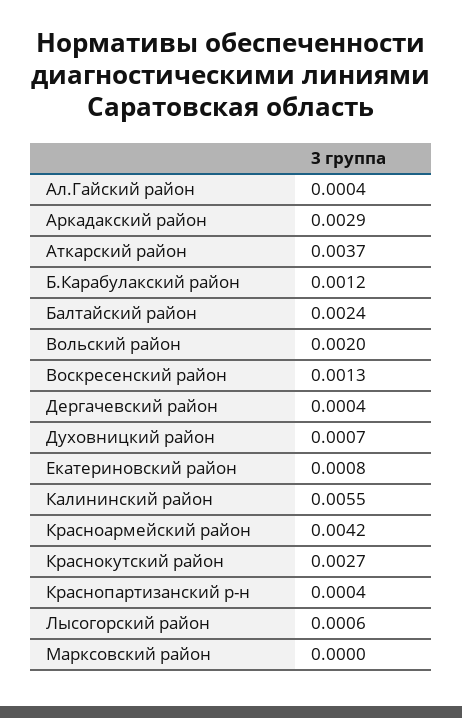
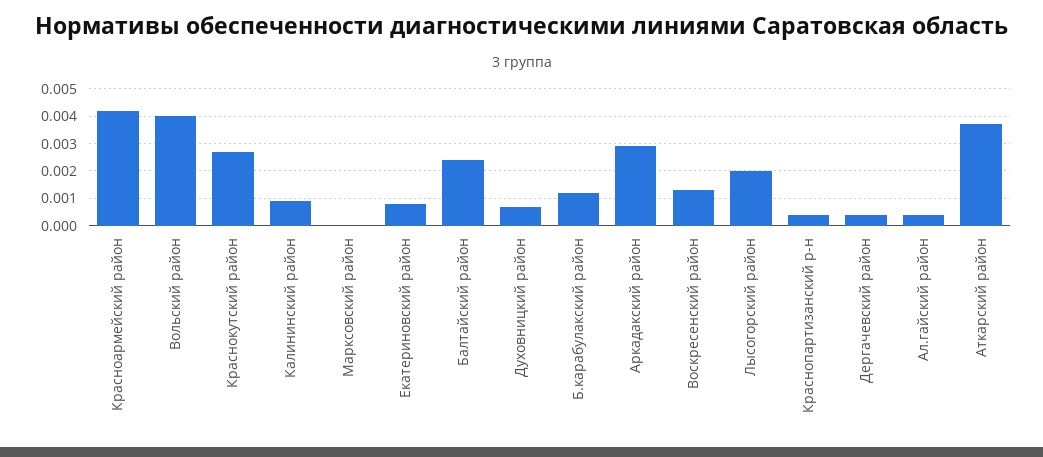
  {
    "Ал.Гайский район": 0.0004,
    "Аркадакский район": 0.0029,
    "Аткарский район": 0.0037,
    "Б.Карабулакский район": 0.0012,
    "Балтайский район": 0.0024,
-   "Вольский район": 0.002,
+   "Вольский район": 0.004,
    "Воскресенский район": 0.0013,
    "Дергачевский район": 0.0004,
    "Духовницкий район": 0.0007,
    "Екатериновский район": 0.0008,
-   "Калининский район": 0.0055,
+   "Калининский район": 0.001,
    "Красноармейский район": 0.0042,
    "Краснокутский район": 0.0027,
    "Краснопартизанский р-н": 0.0004,
-   "Лысогорский район": 0.0006,
+   "Лысогорский район": 0.002,
    "Марксовский район": 0
  }

